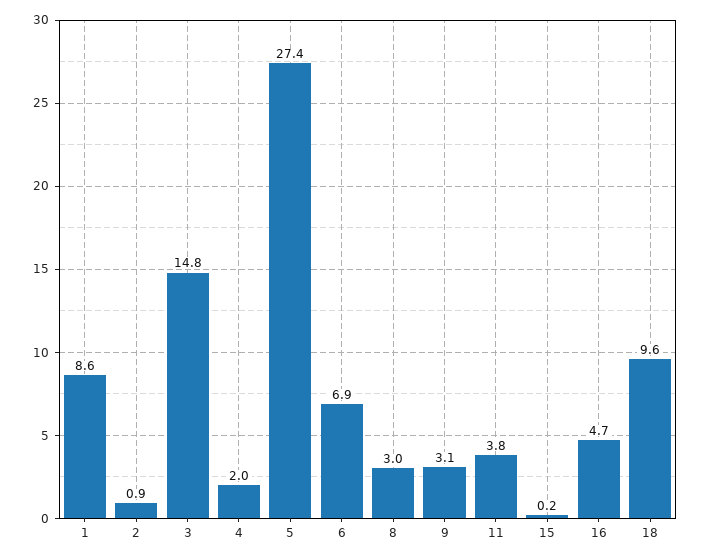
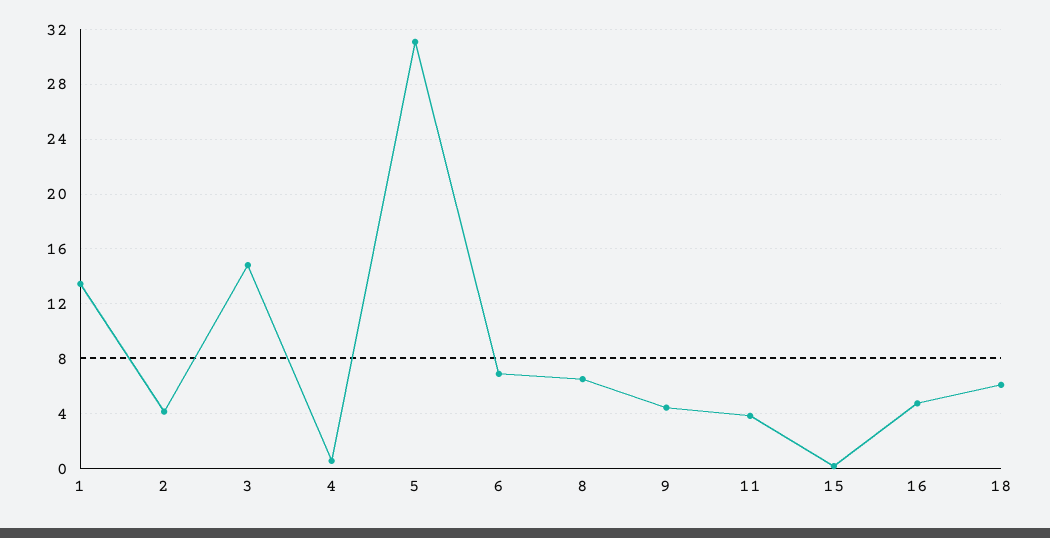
  {
-   "1": 8.6,
+   "1": 13.5,
-   "2": 0.9,
+   "2": 4,
    "3": 14.8,
-   "4": 2,
+   "4": 0.5,
-   "5": 27.4,
+   "5": 31,
    "6": 6.9,
-   "8": 3,
+   "8": 6.5,
-   "9": 3.1,
+   "9": 4.5,
    "11": 3.8,
    "15": 0.2,
    "16": 4.7,
-   "18": 9.6
+   "18": 6
  }

